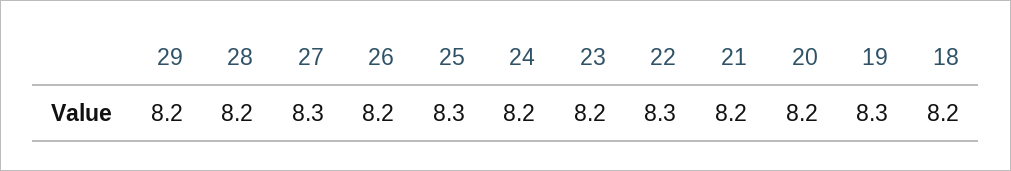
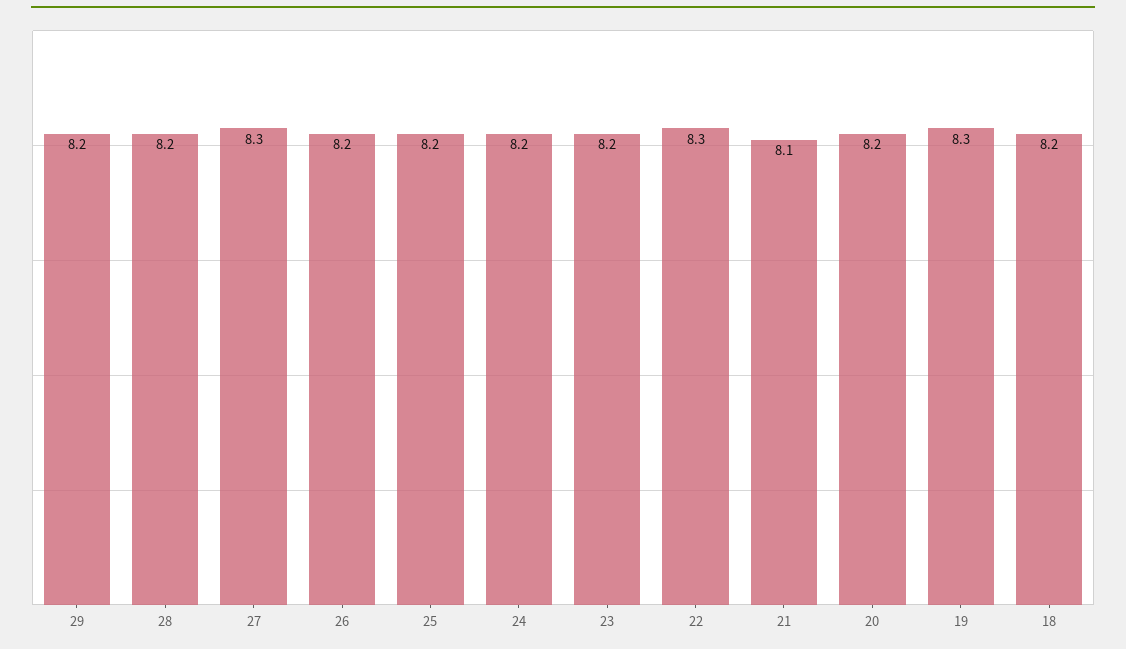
  {
    "29": 8.2,
    "28": 8.2,
    "27": 8.3,
    "26": 8.2,
-   "25": 8.3,
+   "25": 8.2,
    "24": 8.2,
    "23": 8.2,
    "22": 8.3,
-   "21": 8.2,
+   "21": 8.1,
    "20": 8.2,
    "19": 8.3,
    "18": 8.2
  }

